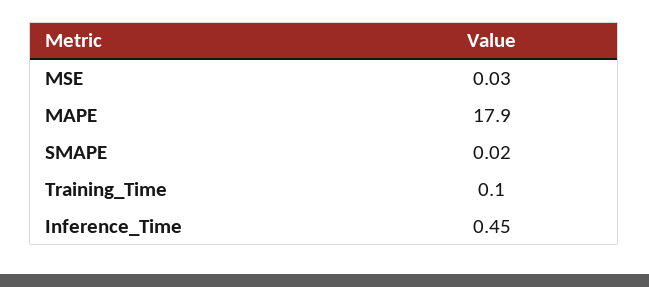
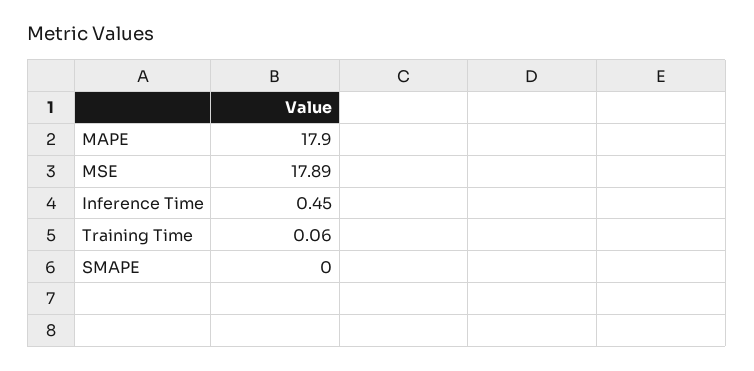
  {
-   "MSE": 0.03,
+   "MSE": 17.89,
    "MAPE": 17.9,
-   "SMAPE": 0.02,
+   "SMAPE": 0,
-   "Training_Time": 0.1,
+   "Training_Time": 0.06,
    "Inference_Time": 0.45
  }

